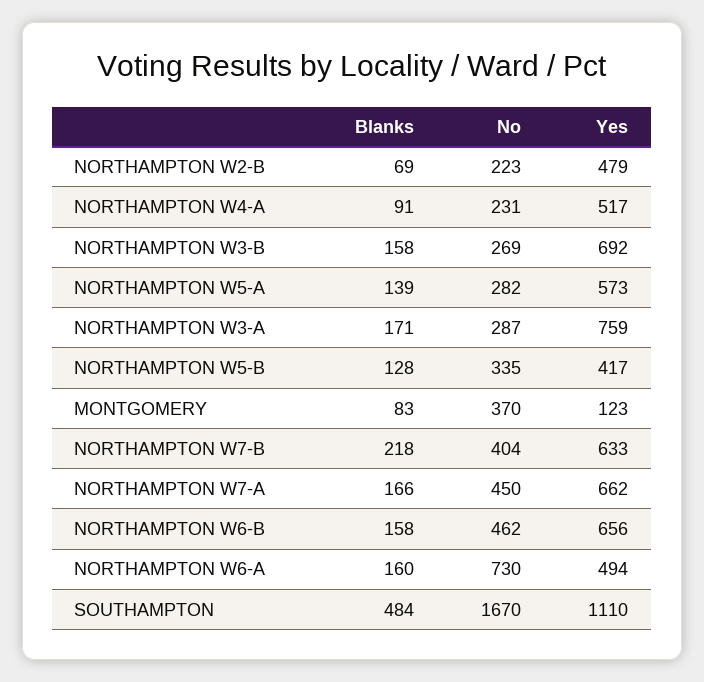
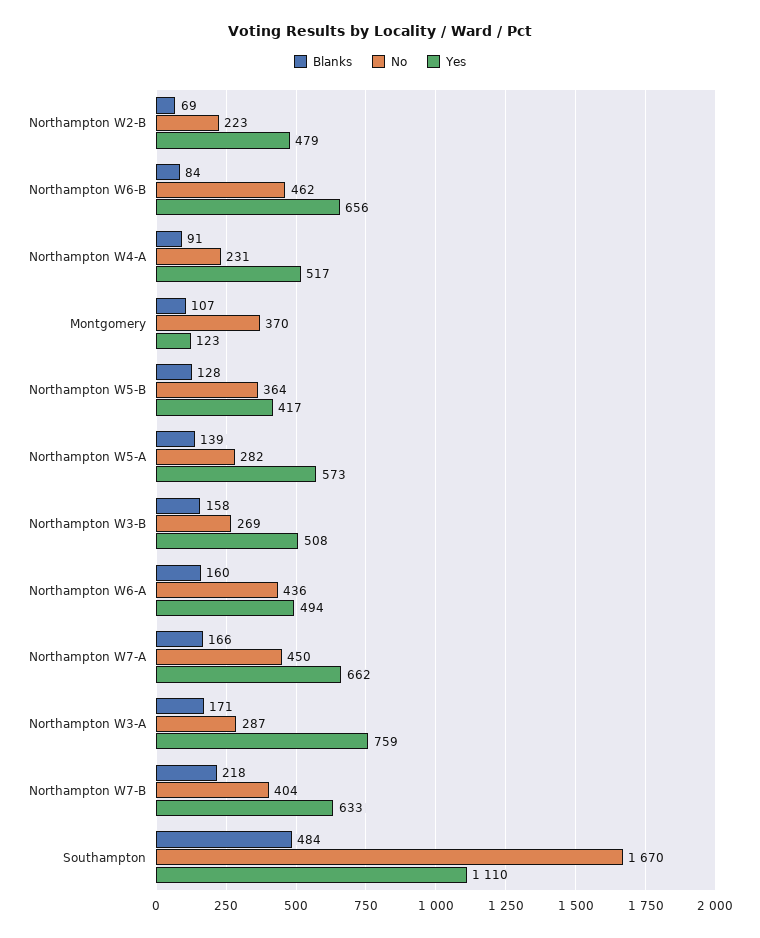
  {
    "Blanks": {
      "NORTHAMPTON W2-B": 69,
      "NORTHAMPTON W4-A": 91,
      "NORTHAMPTON W3-B": 158,
      "NORTHAMPTON W5-A": 139,
      "NORTHAMPTON W3-A": 171,
      "NORTHAMPTON W5-B": 128,
-     "MONTGOMERY": 83,
+     "MONTGOMERY": 107,
      "NORTHAMPTON W7-B": 218,
      "NORTHAMPTON W7-A": 166,
-     "NORTHAMPTON W6-B": 158,
+     "NORTHAMPTON W6-B": 84,
      "NORTHAMPTON W6-A": 160,
      "SOUTHAMPTON": 484
    },
    "No": {
      "NORTHAMPTON W2-B": 223,
      "NORTHAMPTON W4-A": 231,
      "NORTHAMPTON W3-B": 269,
      "NORTHAMPTON W5-A": 282,
      "NORTHAMPTON W3-A": 287,
-     "NORTHAMPTON W5-B": 335,
+     "NORTHAMPTON W5-B": 364,
      "MONTGOMERY": 370,
      "NORTHAMPTON W7-B": 404,
      "NORTHAMPTON W7-A": 450,
      "NORTHAMPTON W6-B": 462,
-     "NORTHAMPTON W6-A": 730,
+     "NORTHAMPTON W6-A": 436,
      "SOUTHAMPTON": 1670
    },
    "Yes": {
      "NORTHAMPTON W2-B": 479,
      "NORTHAMPTON W4-A": 517,
-     "NORTHAMPTON W3-B": 692,
+     "NORTHAMPTON W3-B": 508,
      "NORTHAMPTON W5-A": 573,
      "NORTHAMPTON W3-A": 759,
      "NORTHAMPTON W5-B": 417,
      "MONTGOMERY": 123,
      "NORTHAMPTON W7-B": 633,
      "NORTHAMPTON W7-A": 662,
      "NORTHAMPTON W6-B": 656,
      "NORTHAMPTON W6-A": 494,
      "SOUTHAMPTON": 1110
    }
  }

